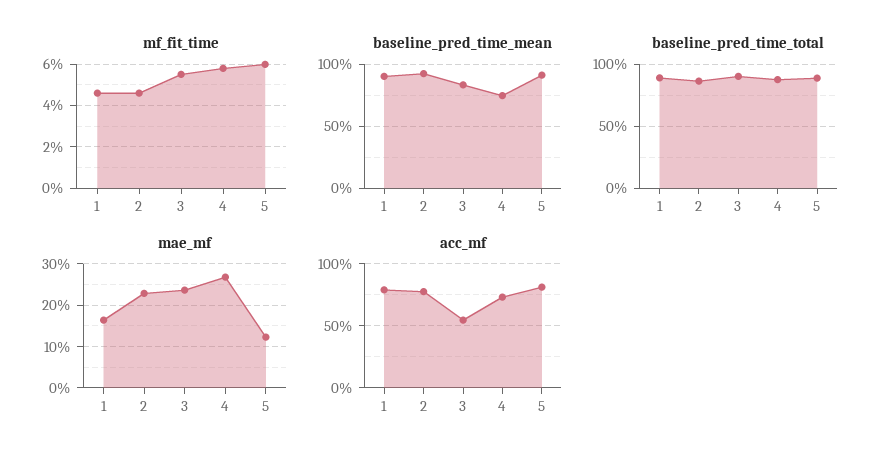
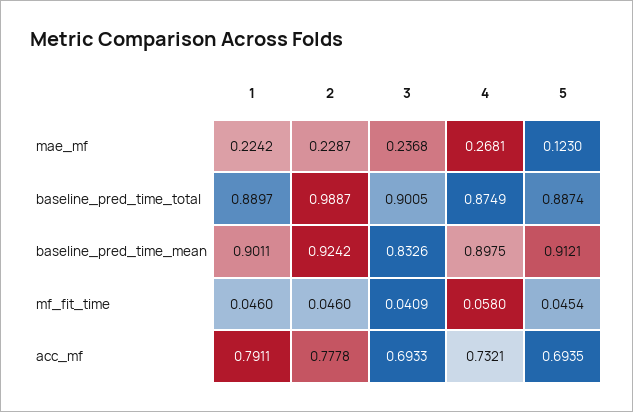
  {
    "mf_fit_time": {
      "1": 0.046,
      "2": 0.046,
-     "3": 0.055,
+     "3": 0.0409,
      "4": 0.058,
-     "5": 0.06
+     "5": 0.0454
    },
    "baseline_pred_time_mean": {
      "1": 0.9011,
      "2": 0.9242,
      "3": 0.8326,
-     "4": 0.75,
+     "4": 0.8975,
      "5": 0.9121
    },
    "baseline_pred_time_total": {
      "1": 0.8897,
-     "2": 0.85,
+     "2": 0.9887,
      "3": 0.9005,
      "4": 0.8749,
      "5": 0.8874
    },
    "mae_mf": {
-     "1": 0.16,
+     "1": 0.2242,
      "2": 0.2287,
      "3": 0.2368,
      "4": 0.2681,
      "5": 0.123
    },
    "acc_mf": {
      "1": 0.7911,
      "2": 0.7778,
-     "3": 0.55,
+     "3": 0.6933,
      "4": 0.7321,
-     "5": 0.8
+     "5": 0.6935
    }
  }

